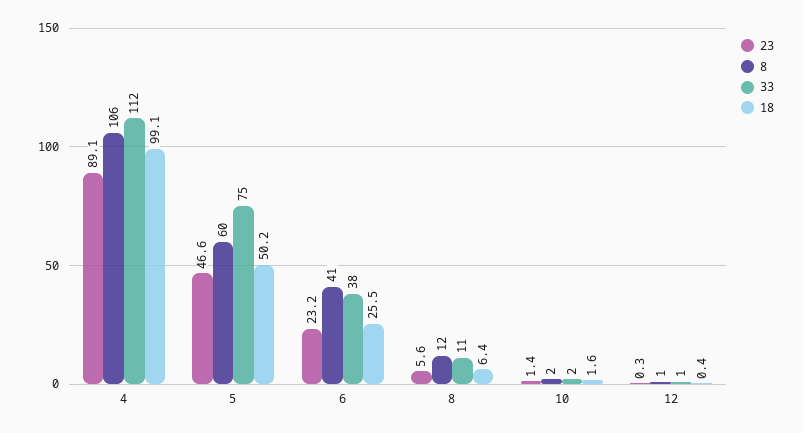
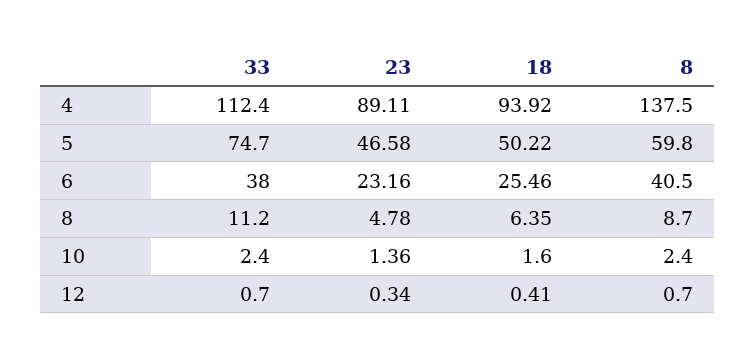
  {
    "23": {
      "4": 89.11,
      "5": 46.58,
      "6": 23.16,
-     "8": 5.6,
+     "8": 4.78,
      "10": 1.36,
      "12": 0.34
    },
    "8": {
-     "4": 106,
+     "4": 137.5,
      "5": 59.8,
      "6": 40.5,
-     "8": 12,
+     "8": 8.7,
      "10": 2.4,
      "12": 0.7
    },
    "33": {
      "4": 112.4,
      "5": 74.7,
      "6": 38,
      "8": 11.2,
      "10": 2.4,
      "12": 0.7
    },
    "18": {
-     "4": 99.1,
+     "4": 93.92,
      "5": 50.22,
      "6": 25.46,
      "8": 6.35,
      "10": 1.6,
      "12": 0.41
    }
  }

